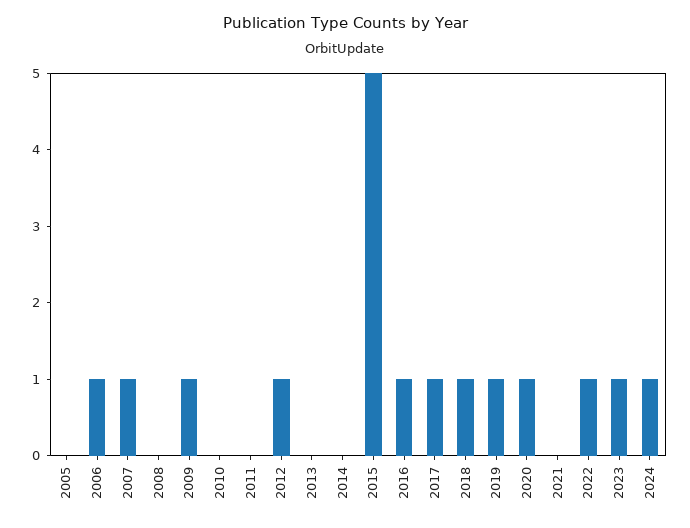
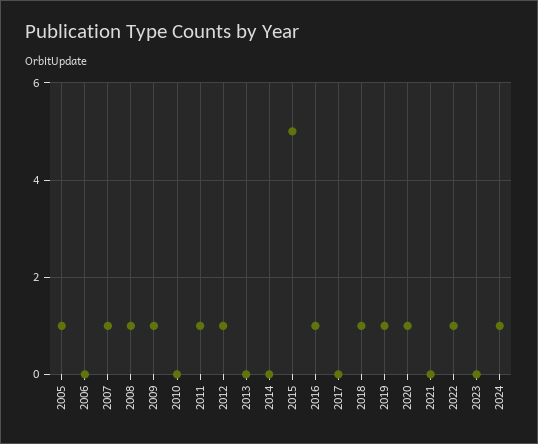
  {
-   "2005": 0,
+   "2005": 1,
-   "2006": 1,
+   "2006": 0,
    "2007": 1,
-   "2008": 0,
+   "2008": 1,
    "2009": 1,
    "2010": 0,
-   "2011": 0,
+   "2011": 1,
    "2012": 1,
    "2013": 0,
    "2014": 0,
    "2015": 5,
    "2016": 1,
-   "2017": 1,
+   "2017": 0,
    "2018": 1,
    "2019": 1,
    "2020": 1,
    "2021": 0,
    "2022": 1,
-   "2023": 1,
+   "2023": 0,
    "2024": 1
  }

